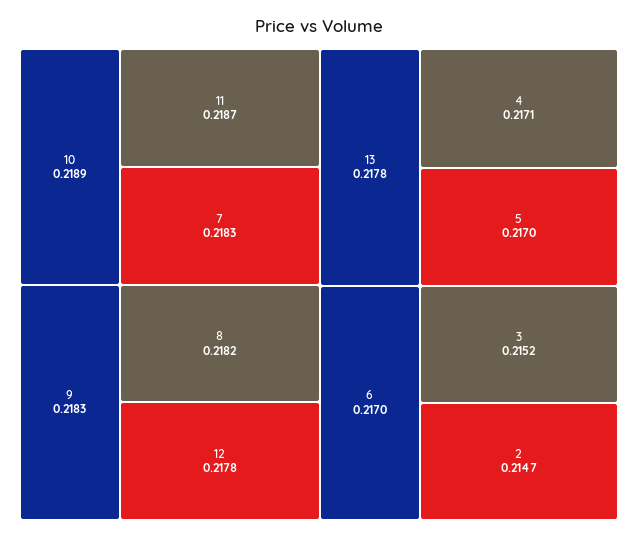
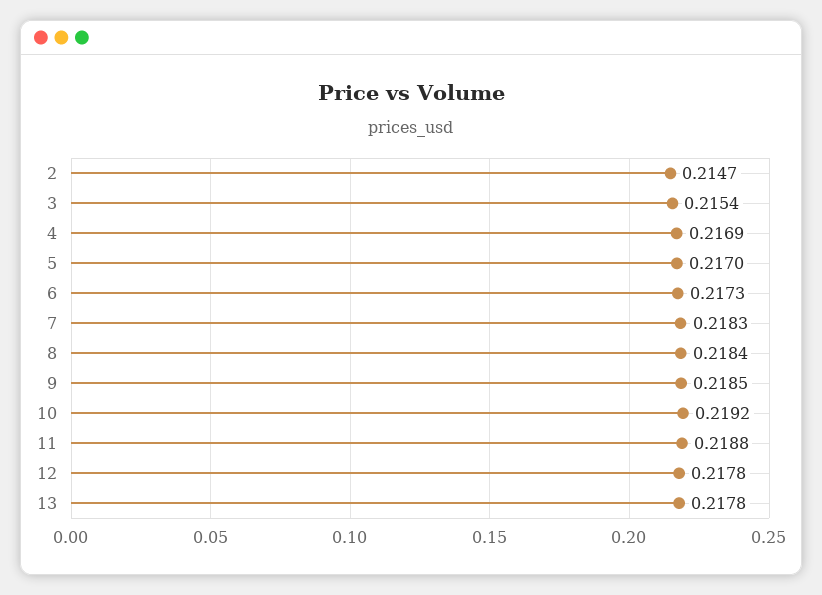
  {
-   "10": 0.2189,
+   "10": 0.2192,
-   "11": 0.2187,
+   "11": 0.2188,
    "7": 0.2183,
-   "9": 0.2183,
+   "9": 0.2185,
-   "8": 0.2182,
+   "8": 0.2184,
    "12": 0.2178,
    "13": 0.2178,
-   "4": 0.2171,
+   "4": 0.2169,
    "5": 0.217,
-   "6": 0.217,
+   "6": 0.2173,
-   "3": 0.2152,
+   "3": 0.2154,
    "2": 0.2147
  }

